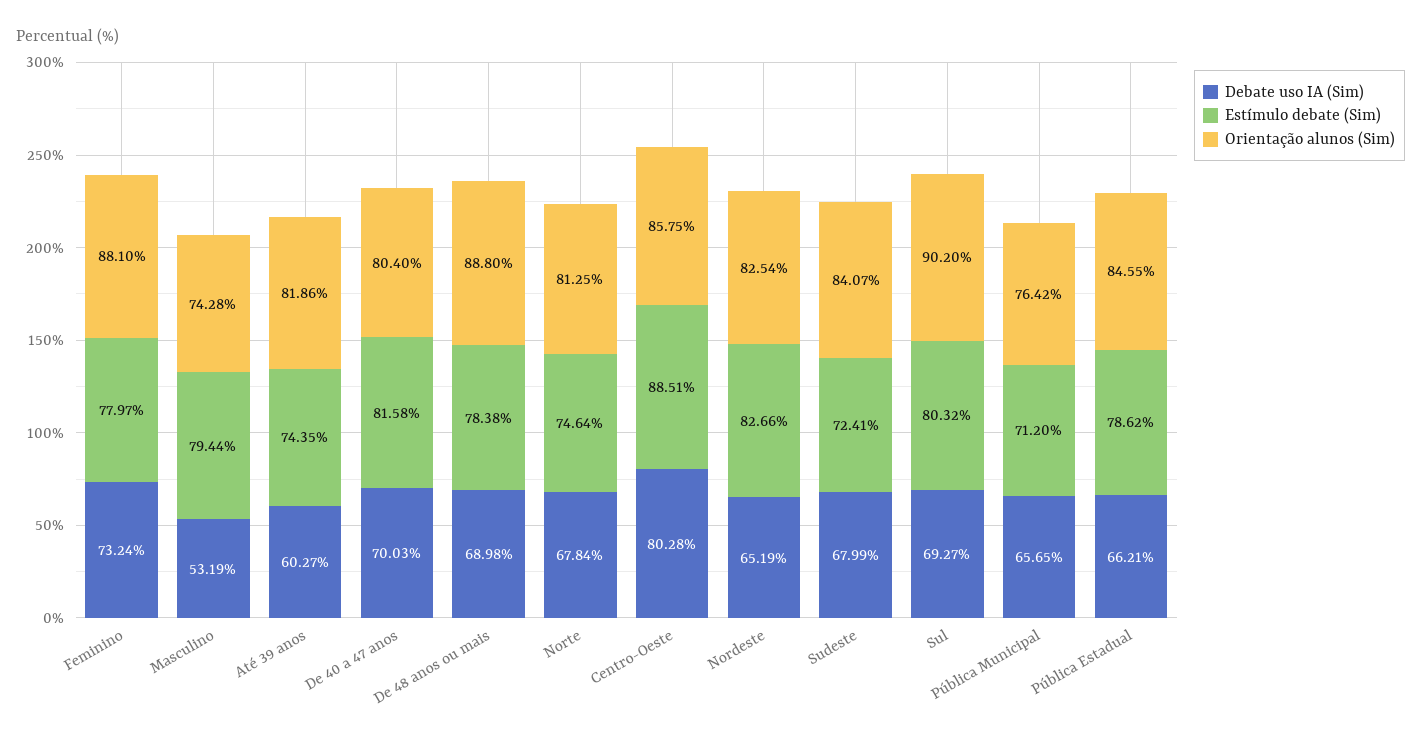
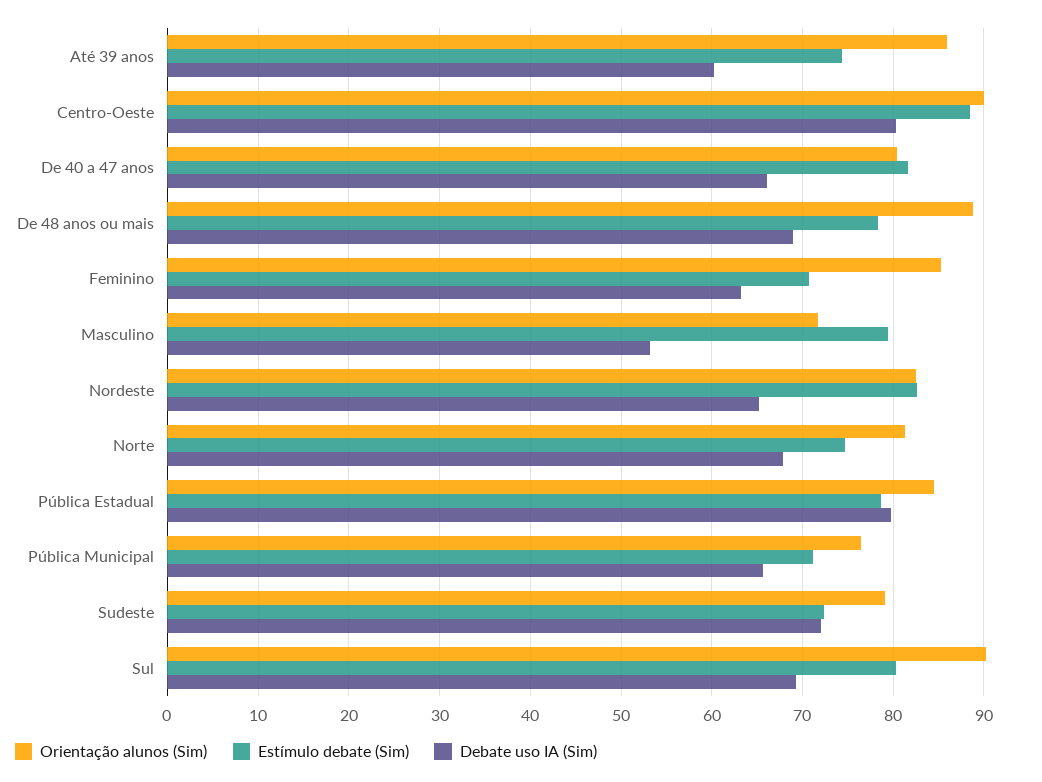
  {
    "Debate uso IA (Sim)": {
-     "Feminino": 73.24,
+     "Feminino": 63,
      "Masculino": 53.19,
      "Até 39 anos": 60.27,
-     "De 40 a 47 anos": 70.03,
+     "De 40 a 47 anos": 66,
      "De 48 anos ou mais": 68.98,
      "Norte": 67.84,
      "Centro-Oeste": 80.28,
      "Nordeste": 65.19,
-     "Sudeste": 67.99,
+     "Sudeste": 72,
      "Sul": 69.27,
      "Pública Municipal": 65.65,
-     "Pública Estadual": 66.21
+     "Pública Estadual": 80
    },
    "Estímulo debate (Sim)": {
-     "Feminino": 77.97,
+     "Feminino": 71,
      "Masculino": 79.44,
      "Até 39 anos": 74.35,
      "De 40 a 47 anos": 81.58,
      "De 48 anos ou mais": 78.38,
      "Norte": 74.64,
      "Centro-Oeste": 88.51,
      "Nordeste": 82.66,
      "Sudeste": 72.41,
      "Sul": 80.32,
      "Pública Municipal": 71.2,
      "Pública Estadual": 78.62
    },
    "Orientação alunos (Sim)": {
-     "Feminino": 88.1,
+     "Feminino": 85,
-     "Masculino": 74.28,
+     "Masculino": 72,
-     "Até 39 anos": 81.86,
+     "Até 39 anos": 86,
      "De 40 a 47 anos": 80.4,
      "De 48 anos ou mais": 88.8,
      "Norte": 81.25,
-     "Centro-Oeste": 85.75,
+     "Centro-Oeste": 90,
      "Nordeste": 82.54,
-     "Sudeste": 84.07,
+     "Sudeste": 79,
      "Sul": 90.2,
      "Pública Municipal": 76.42,
      "Pública Estadual": 84.55
    }
  }

